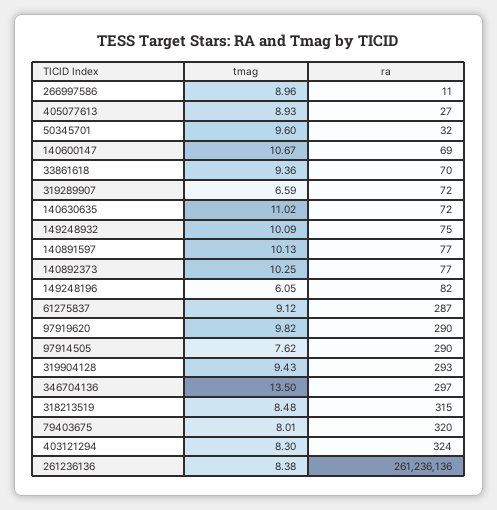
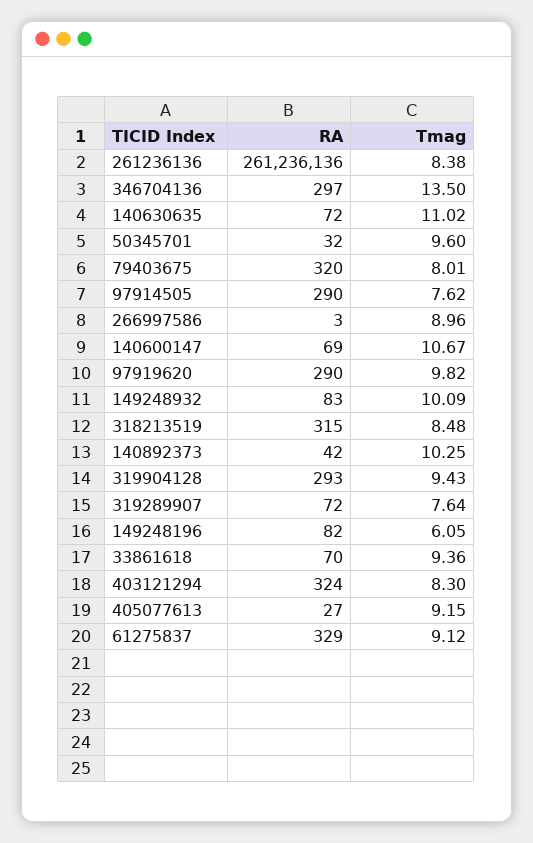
  {
    "tmag": {
      "266997586": 8.96,
-     "405077613": 8.93,
+     "405077613": 9.15,
      "50345701": 9.6,
      "140600147": 10.67,
      "33861618": 9.36,
-     "319289907": 6.59,
+     "319289907": 7.64,
      "140630635": 11.02,
      "149248932": 10.09,
-     "140891597": 10.13,
      "140892373": 10.25,
      "149248196": 6.05,
      "61275837": 9.12,
      "97919620": 9.82,
      "97914505": 7.62,
      "319904128": 9.43,
      "346704136": 13.5,
      "318213519": 8.48,
      "79403675": 8.01,
      "403121294": 8.3,
      "261236136": 8.38
    },
    "ra": {
-     "266997586": 11,
+     "266997586": 3,
      "405077613": 27,
      "50345701": 32,
      "140600147": 69,
      "33861618": 70,
      "319289907": 72,
      "140630635": 72,
-     "149248932": 75,
+     "149248932": 83,
-     "140891597": 77,
-     "140892373": 77,
+     "140892373": 42,
      "149248196": 82,
-     "61275837": 287,
+     "61275837": 329,
      "97919620": 290,
      "97914505": 290,
      "319904128": 293,
      "346704136": 297,
      "318213519": 315,
      "79403675": 320,
      "403121294": 324,
      "261236136": 261236136
    }
  }

